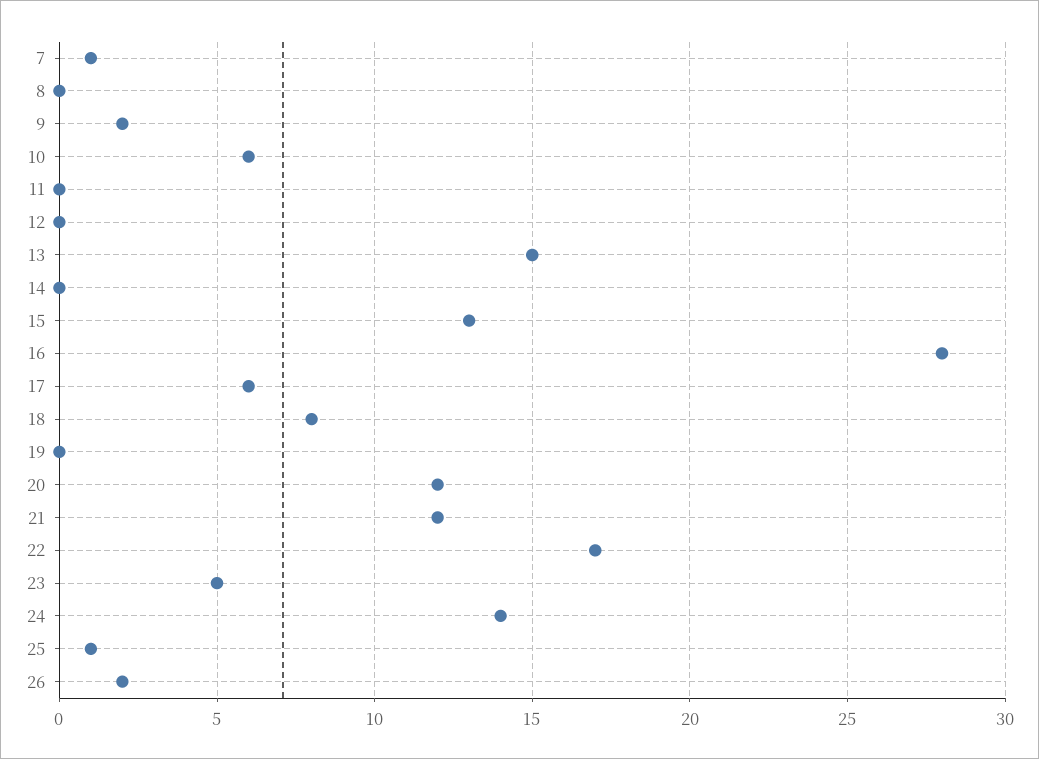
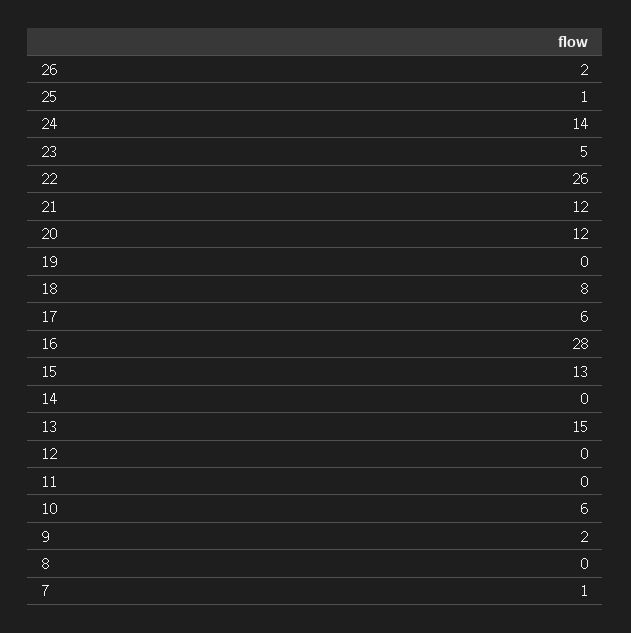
  {
    "7": 1,
    "8": 0,
    "9": 2,
    "10": 6,
    "11": 0,
    "12": 0,
    "13": 15,
    "14": 0,
    "15": 13,
    "16": 28,
    "17": 6,
    "18": 8,
    "19": 0,
    "20": 12,
    "21": 12,
-   "22": 17,
+   "22": 26,
    "23": 5,
    "24": 14,
    "25": 1,
    "26": 2
  }

